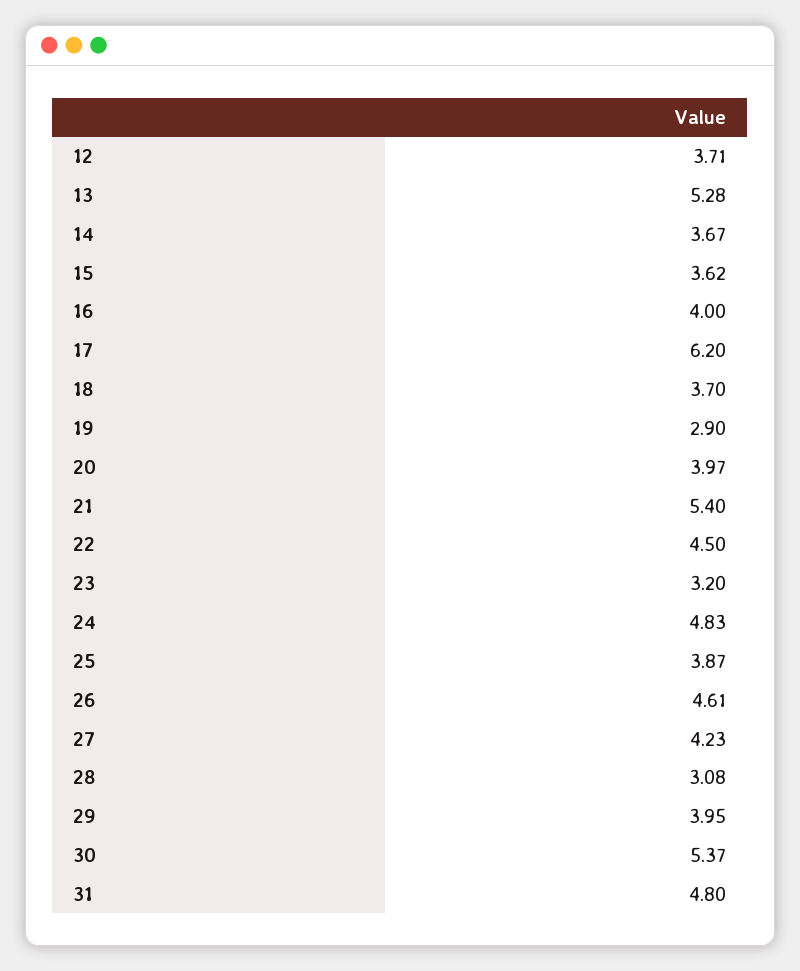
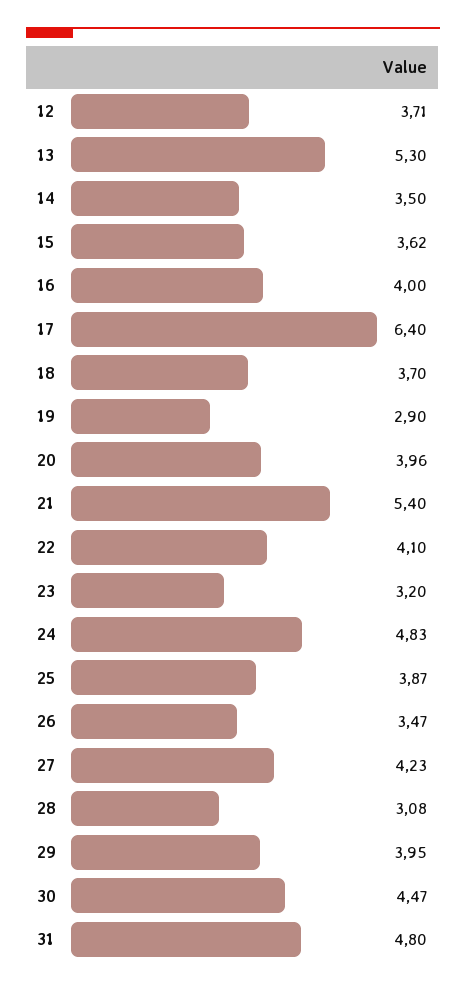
  {
    "12": 3.71,
-   "13": 5.28,
+   "13": 5.3,
-   "14": 3.67,
+   "14": 3.5,
    "15": 3.62,
    "16": 4,
-   "17": 6.2,
+   "17": 6.4,
    "18": 3.7,
    "19": 2.9,
-   "20": 3.97,
+   "20": 3.96,
    "21": 5.4,
-   "22": 4.5,
+   "22": 4.1,
    "23": 3.2,
    "24": 4.83,
    "25": 3.87,
-   "26": 4.61,
+   "26": 3.47,
    "27": 4.23,
    "28": 3.08,
    "29": 3.95,
-   "30": 5.37,
+   "30": 4.47,
    "31": 4.8
  }

